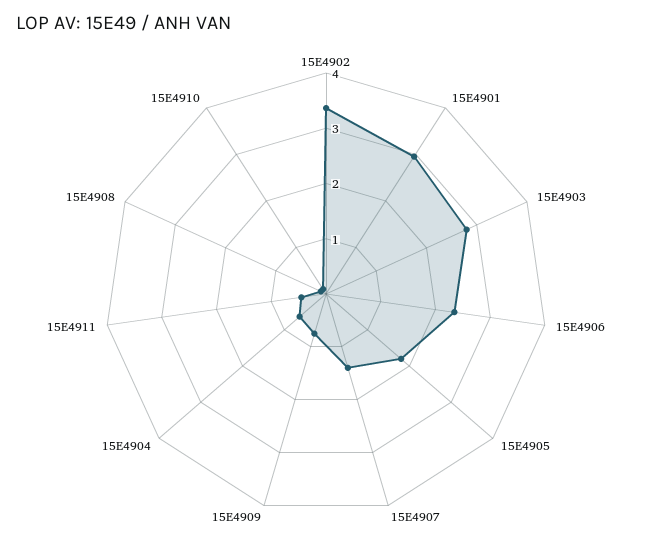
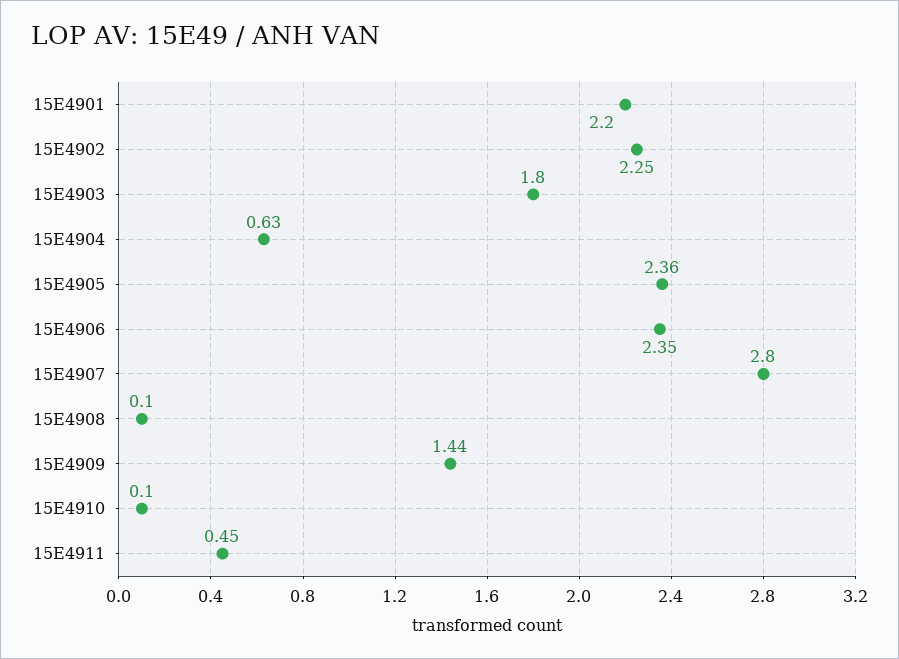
  {
-   "15E4902": 3.4,
+   "15E4902": 2.25,
-   "15E4901": 3,
+   "15E4901": 2.2,
-   "15E4903": 2.8,
+   "15E4903": 1.8,
    "15E4906": 2.35,
-   "15E4905": 1.8,
+   "15E4905": 2.36,
-   "15E4907": 1.4,
+   "15E4907": 2.8,
-   "15E4909": 0.8,
+   "15E4909": 1.44,
    "15E4904": 0.63,
    "15E4911": 0.45,
    "15E4908": 0.1,
    "15E4910": 0.1
  }

